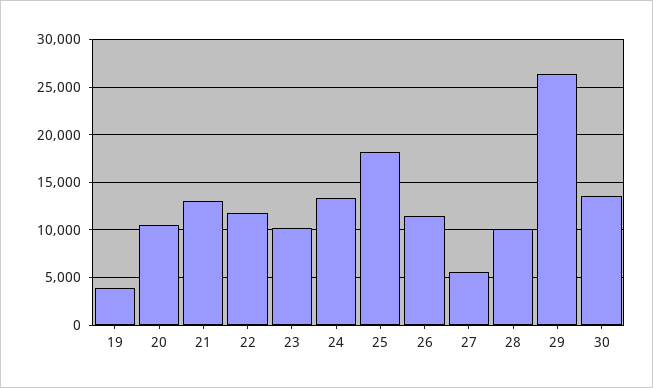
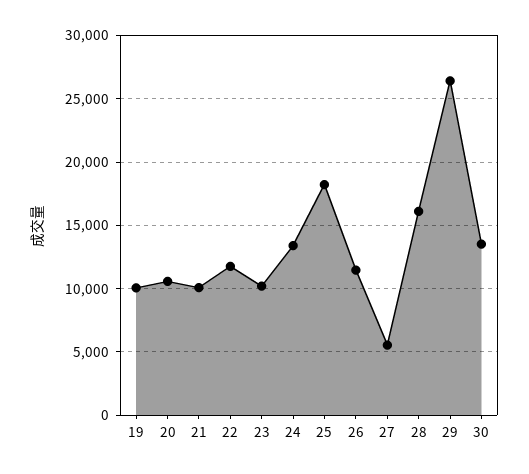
  {
-   "19": 4000,
+   "19": 10000,
    "20": 10500,
-   "21": 13000,
+   "21": 10000,
    "22": 12000,
    "23": 10000,
    "24": 13500,
    "25": 18000,
    "26": 11500,
    "27": 5500,
-   "28": 10000,
+   "28": 16000,
    "29": 26500,
    "30": 13500
  }

